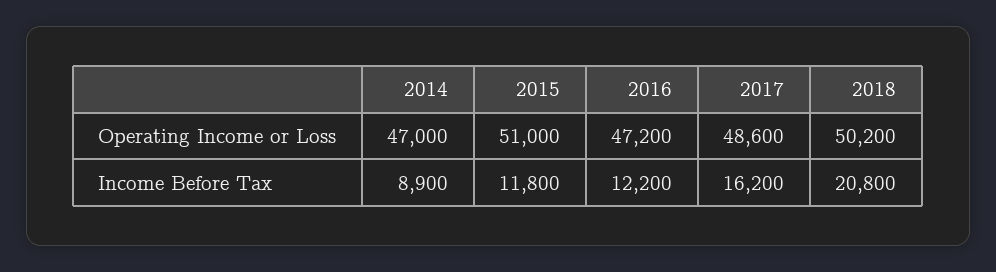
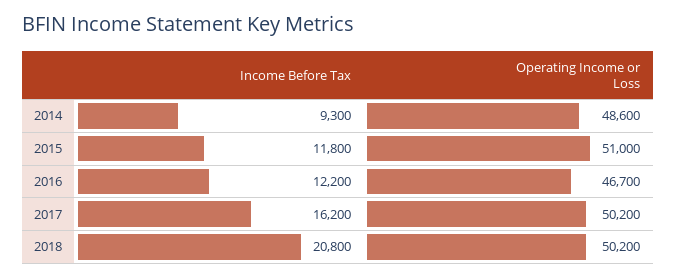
  {
    "2014": {
-     "Operating Income or Loss": 47000,
+     "Operating Income or Loss": 48600,
-     "Income Before Tax": 8900
+     "Income Before Tax": 9300
    },
    "2015": {
      "Operating Income or Loss": 51000,
      "Income Before Tax": 11800
    },
    "2016": {
-     "Operating Income or Loss": 47200,
+     "Operating Income or Loss": 46700,
      "Income Before Tax": 12200
    },
    "2017": {
-     "Operating Income or Loss": 48600,
+     "Operating Income or Loss": 50200,
      "Income Before Tax": 16200
    },
    "2018": {
      "Operating Income or Loss": 50200,
      "Income Before Tax": 20800
    }
  }

